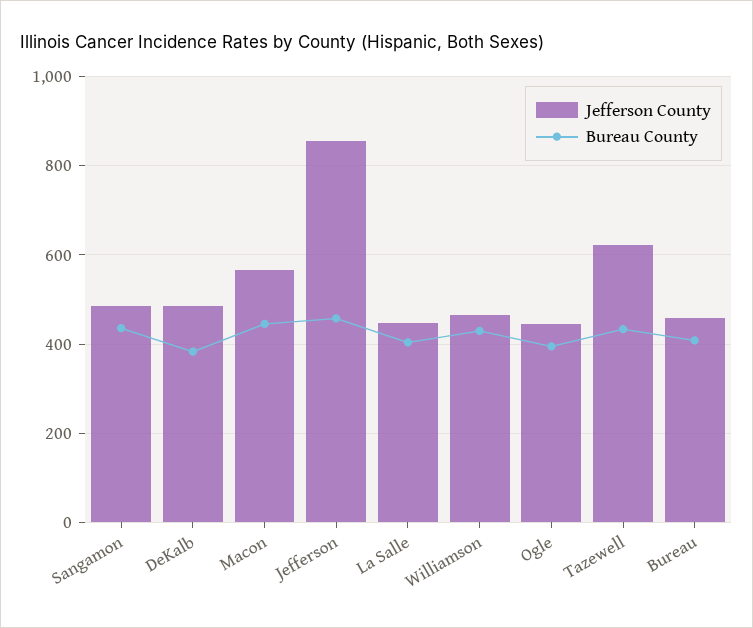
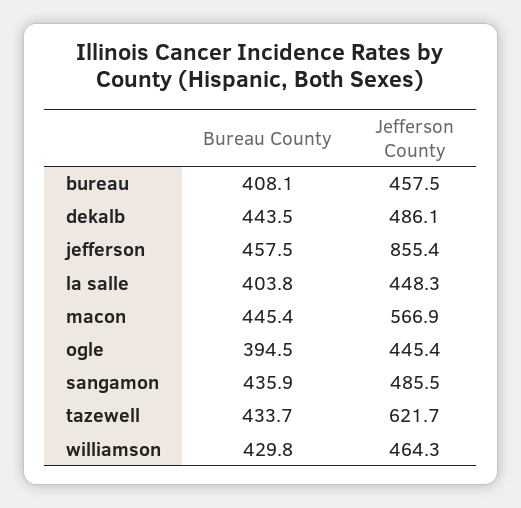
  {
    "Jefferson County": {
      "Sangamon": 485.5,
      "DeKalb": 486.1,
      "Macon": 566.9,
      "Jefferson": 855.4,
      "La Salle": 448.3,
      "Williamson": 464.3,
      "Ogle": 445.4,
      "Tazewell": 621.7,
      "Bureau": 457.5
    },
    "Bureau County": {
      "Sangamon": 435.9,
-     "DeKalb": 380,
+     "DeKalb": 443.5,
      "Macon": 445.4,
      "Jefferson": 457.5,
      "La Salle": 403.8,
      "Williamson": 429.8,
      "Ogle": 394.5,
      "Tazewell": 433.7,
      "Bureau": 408.1
    }
  }

